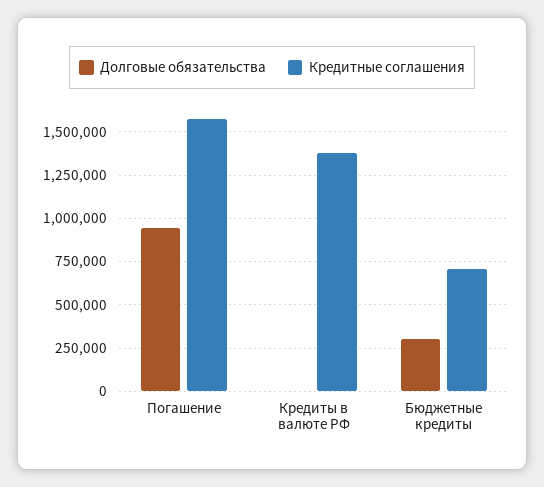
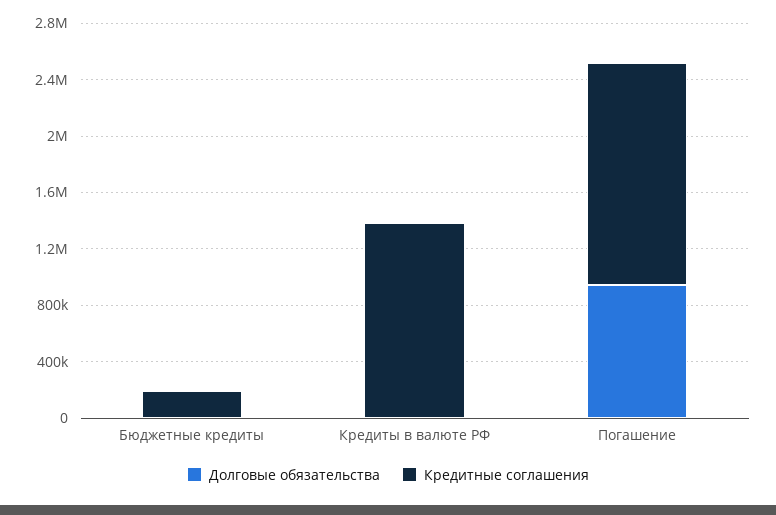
  {
    "Долговые обязательства": {
      "Погашение": 950000,
      "Кредиты в валюте РФ": 0,
-     "Бюджетные кредиты": 300000
+     "Бюджетные кредиты": 0
    },
    "Кредитные соглашения": {
      "Погашение": 1550000,
      "Кредиты в валюте РФ": 1400000,
-     "Бюджетные кредиты": 700000
+     "Бюджетные кредиты": 200000
    }
  }

